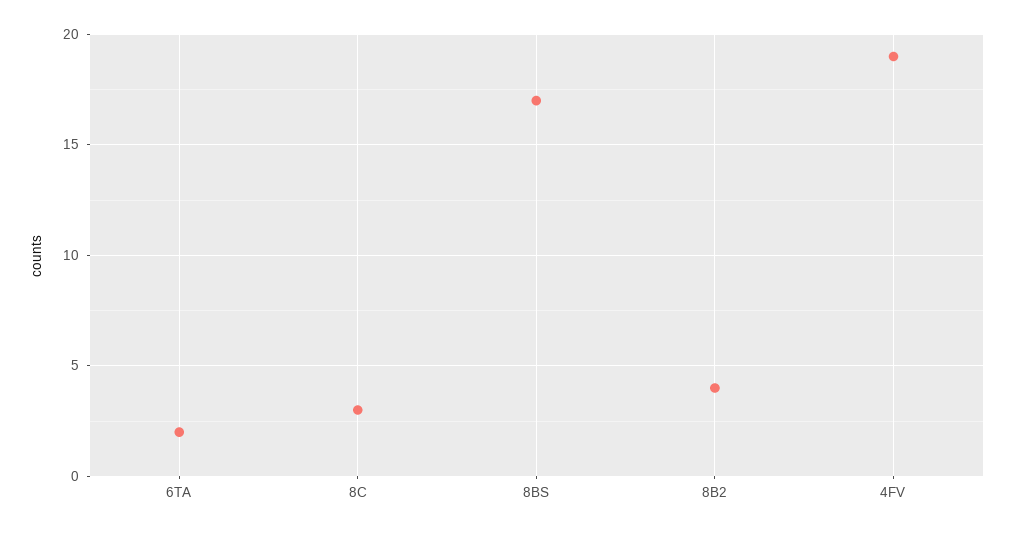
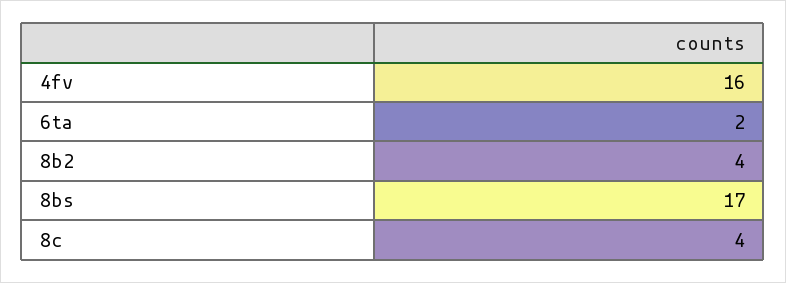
  {
    "6TA": 2,
-   "8C": 3,
+   "8C": 4,
    "8BS": 17,
    "8B2": 4,
-   "4FV": 19
+   "4FV": 16
  }

